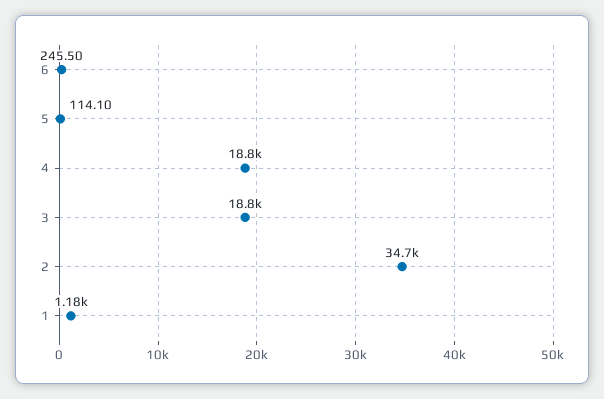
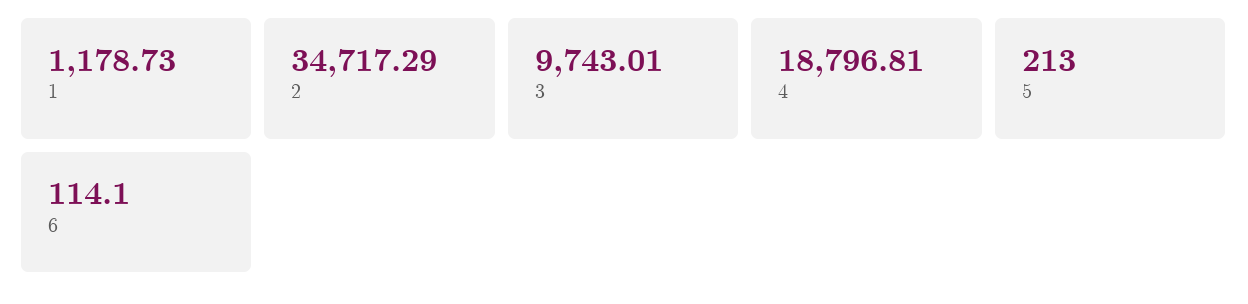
  {
-   "6": 245.5,
+   "6": 114.1,
-   "5": 114.1,
+   "5": 213,
    "4": 18796.81,
-   "3": 18800,
+   "3": 9743.01,
    "2": 34717.29,
    "1": 1178.73
  }

